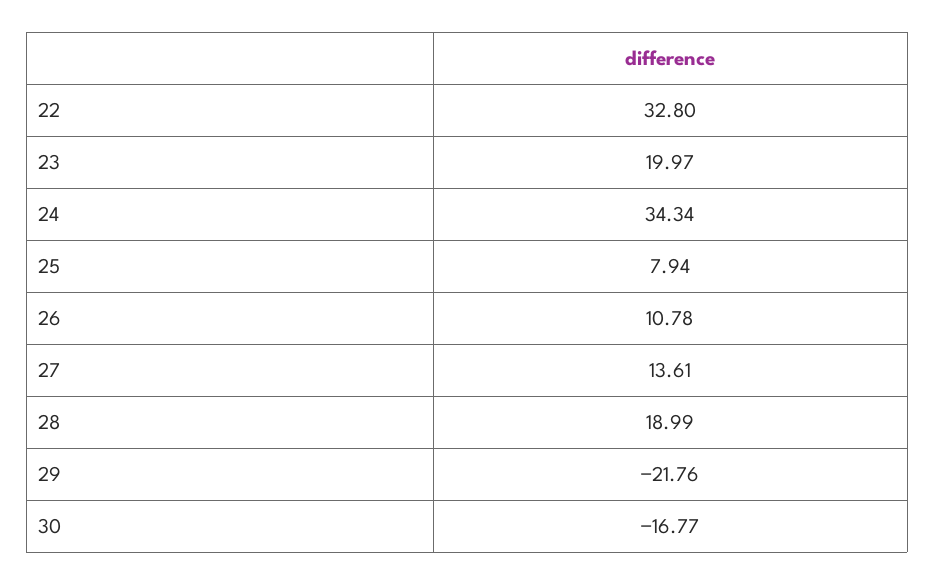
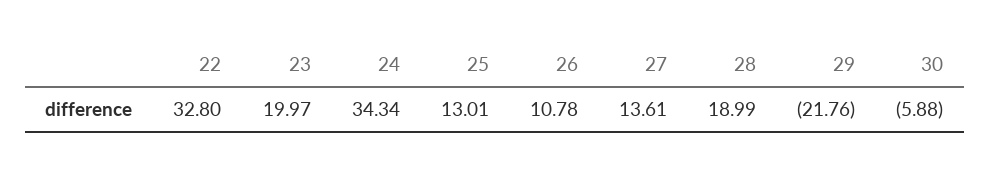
  {
    "22": 32.8,
    "23": 19.97,
    "24": 34.34,
-   "25": 7.94,
+   "25": 13.01,
    "26": 10.78,
    "27": 13.61,
    "28": 18.99,
    "29": -21.76,
-   "30": -16.77
+   "30": -5.88
  }

